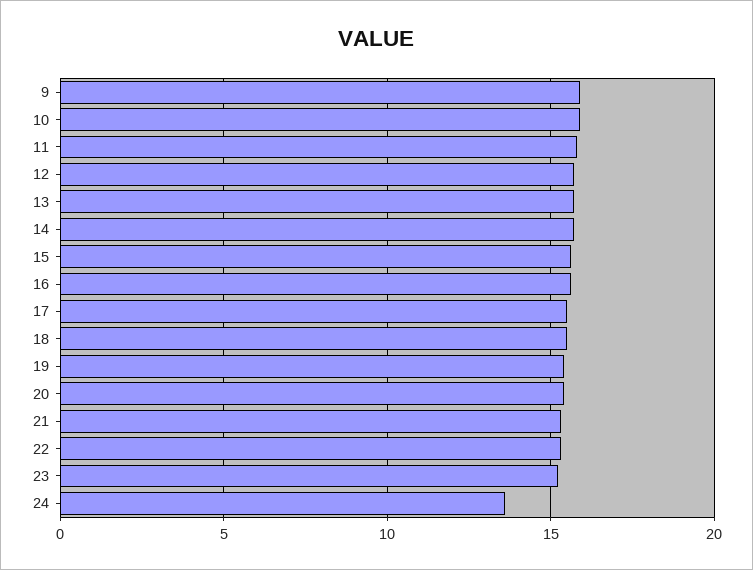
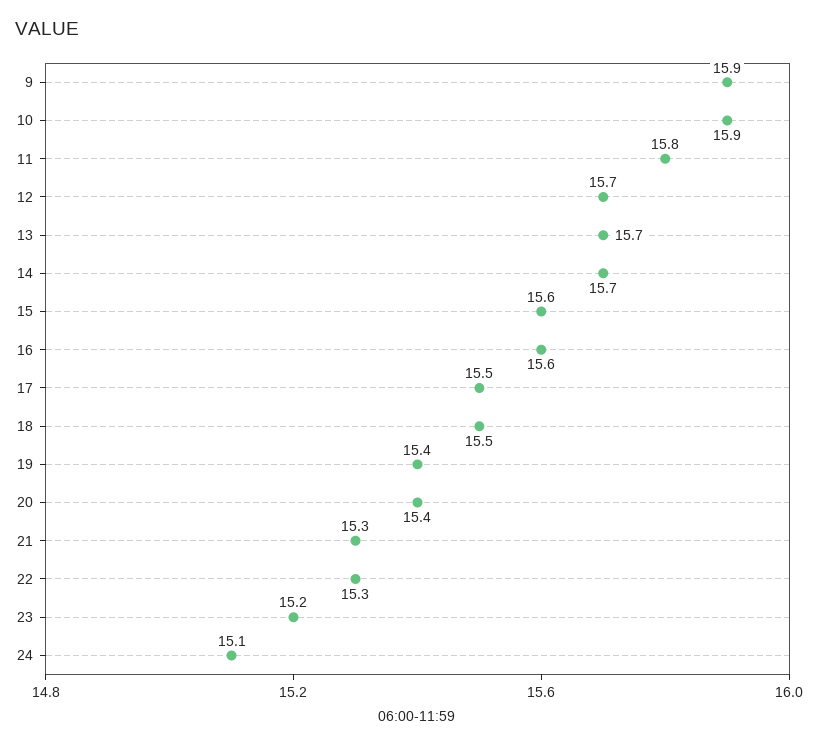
  {
    "9": 15.9,
    "10": 15.9,
    "11": 15.8,
    "12": 15.7,
    "13": 15.7,
    "14": 15.7,
    "15": 15.6,
    "16": 15.6,
    "17": 15.5,
    "18": 15.5,
    "19": 15.4,
    "20": 15.4,
    "21": 15.3,
    "22": 15.3,
    "23": 15.2,
-   "24": 13.5
+   "24": 15.1
  }

